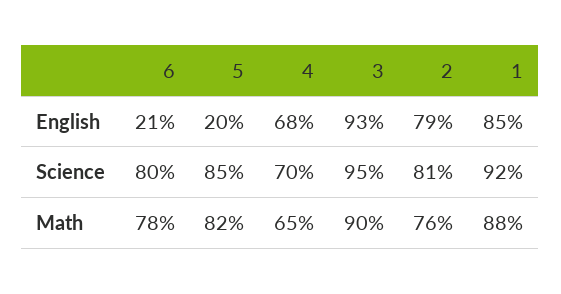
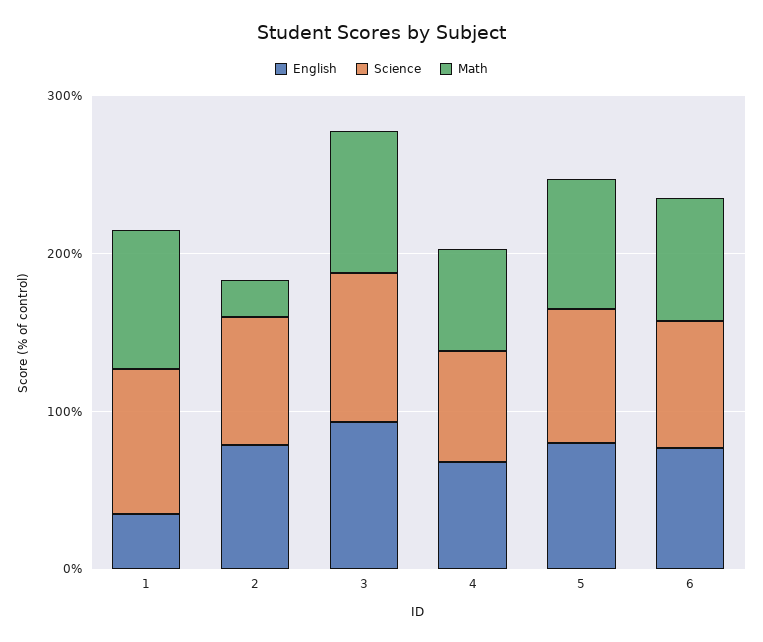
  {
    "English": {
-     "6": 21,
+     "6": 80,
-     "5": 20,
+     "5": 80,
      "4": 68,
      "3": 93,
      "2": 79,
-     "1": 85
+     "1": 40
    },
    "Science": {
      "6": 80,
      "5": 85,
      "4": 70,
      "3": 95,
      "2": 81,
      "1": 92
    },
    "Math": {
      "6": 78,
      "5": 82,
      "4": 65,
      "3": 90,
-     "2": 76,
+     "2": 20,
      "1": 88
    }
  }

